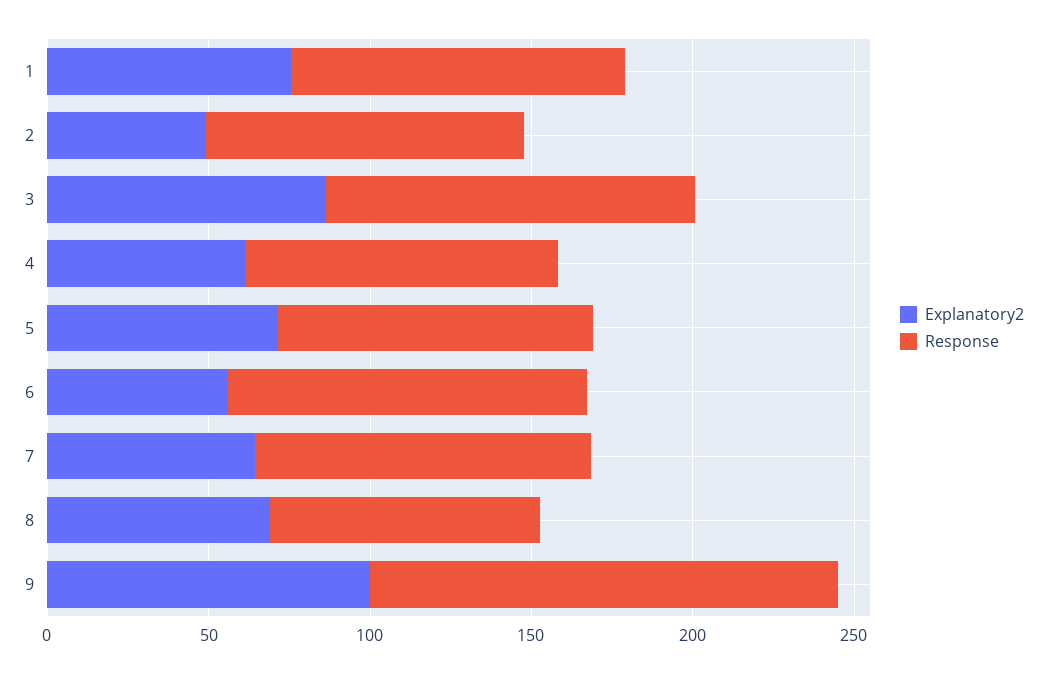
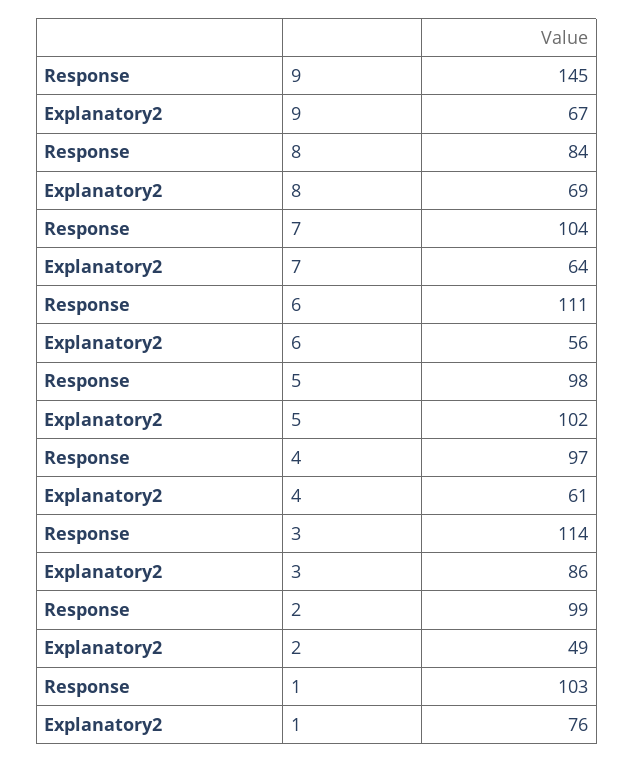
  {
    "Explanatory2": {
      "1": 76,
      "2": 49,
      "3": 86,
      "4": 61,
-     "5": 70,
+     "5": 102,
      "6": 56,
      "7": 64,
      "8": 69,
-     "9": 100
+     "9": 67
    },
    "Response": {
      "1": 103,
      "2": 99,
      "3": 114,
      "4": 97,
      "5": 98,
      "6": 111,
      "7": 104,
      "8": 84,
      "9": 145
    }
  }

